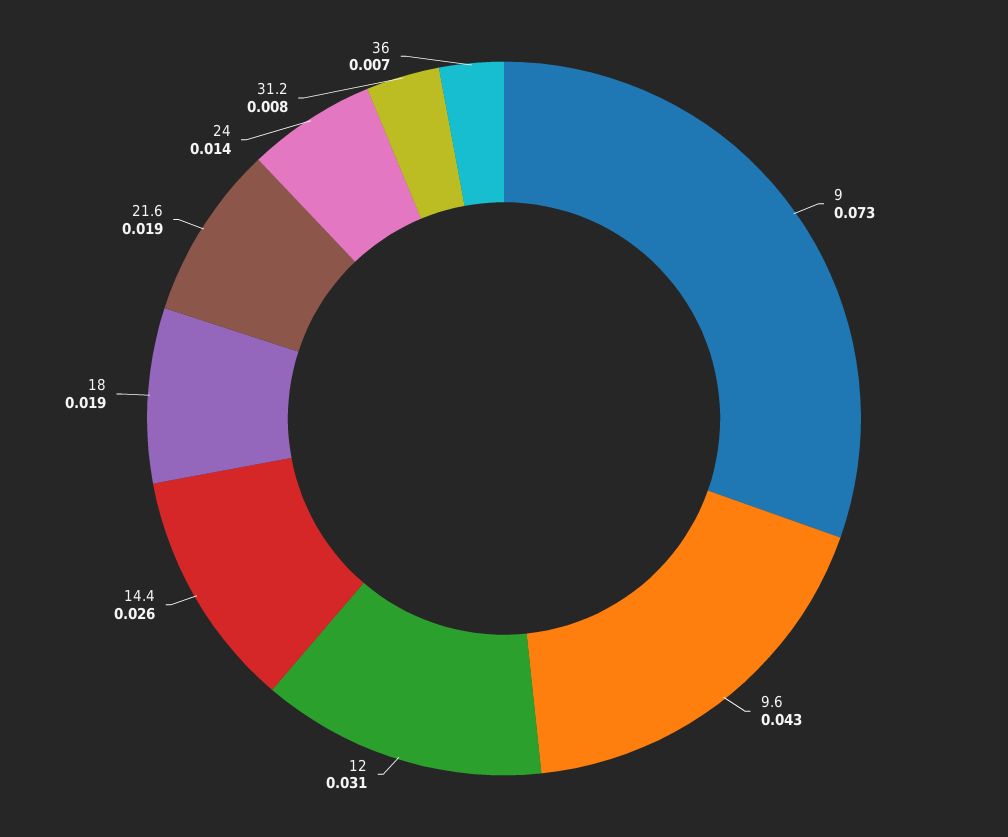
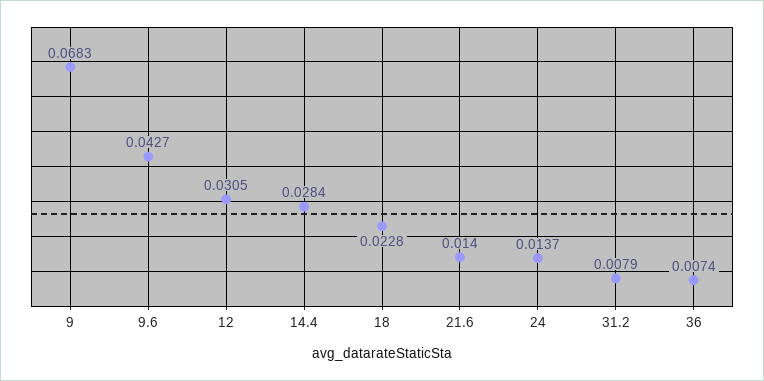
  {
-   "9": 0.073,
+   "9": 0.0683,
    "9.6": 0.0427,
    "12": 0.0305,
-   "14.4": 0.026,
+   "14.4": 0.0284,
-   "18": 0.019,
+   "18": 0.0228,
-   "21.6": 0.019,
+   "21.6": 0.014,
    "24": 0.0137,
    "31.2": 0.0079,
    "36": 0.0074
  }

